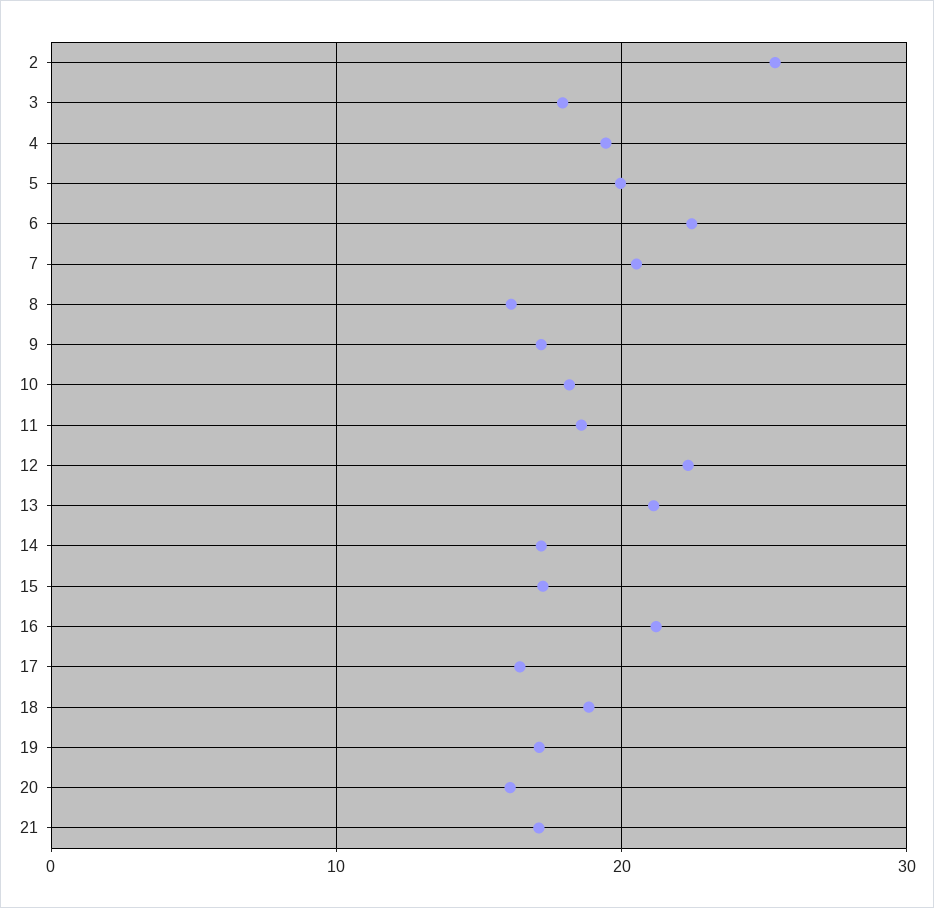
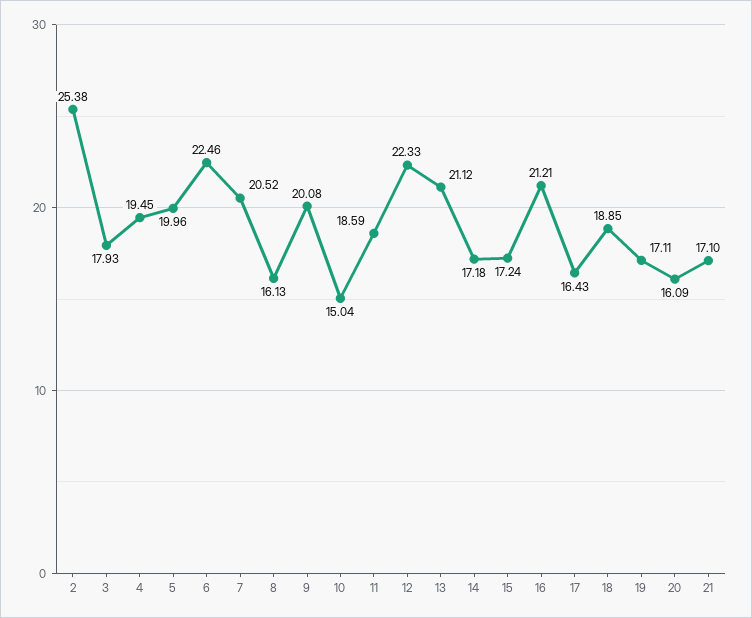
  {
    "2": 25.38,
    "3": 17.93,
    "4": 19.45,
    "5": 19.96,
    "6": 22.46,
    "7": 20.52,
    "8": 16.13,
-   "9": 17,
+   "9": 20.08,
-   "10": 18,
+   "10": 15.04,
    "11": 18.59,
    "12": 22.33,
    "13": 21.12,
    "14": 17.18,
    "15": 17.24,
    "16": 21.21,
    "17": 16.43,
    "18": 18.85,
    "19": 17.11,
    "20": 16.09,
    "21": 17.1
  }

